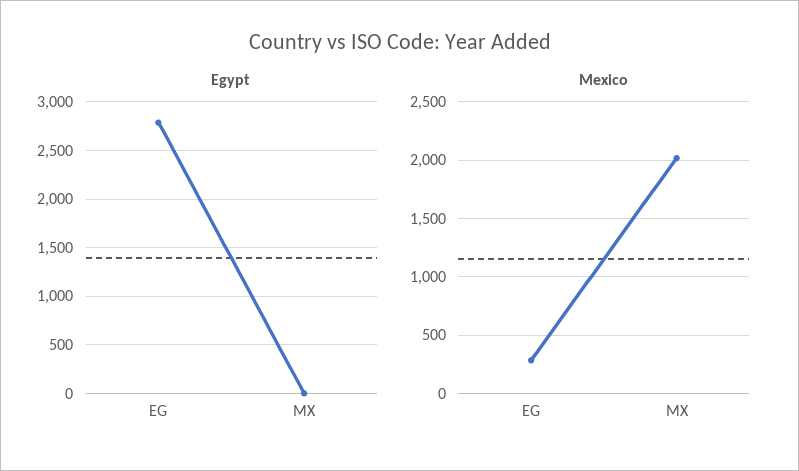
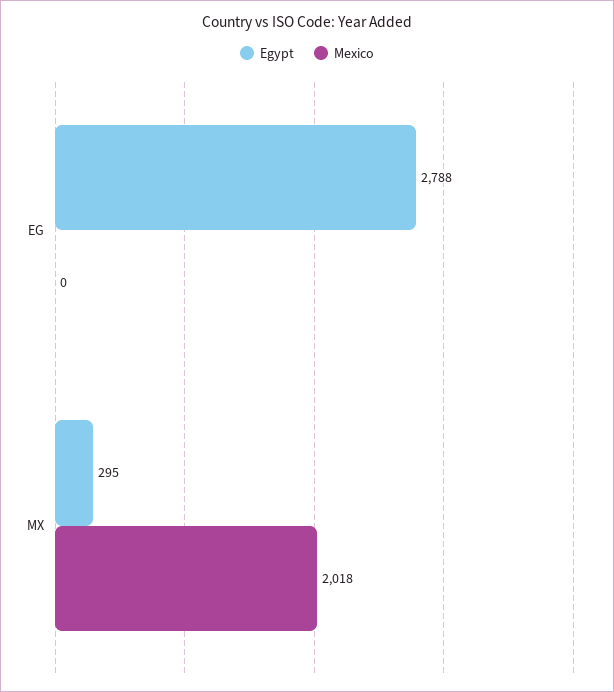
  {
    "Egypt": {
      "EG": 2788,
-     "MX": 0
+     "MX": 295
    },
    "Mexico": {
-     "EG": 300,
+     "EG": 0,
      "MX": 2018
    }
  }

